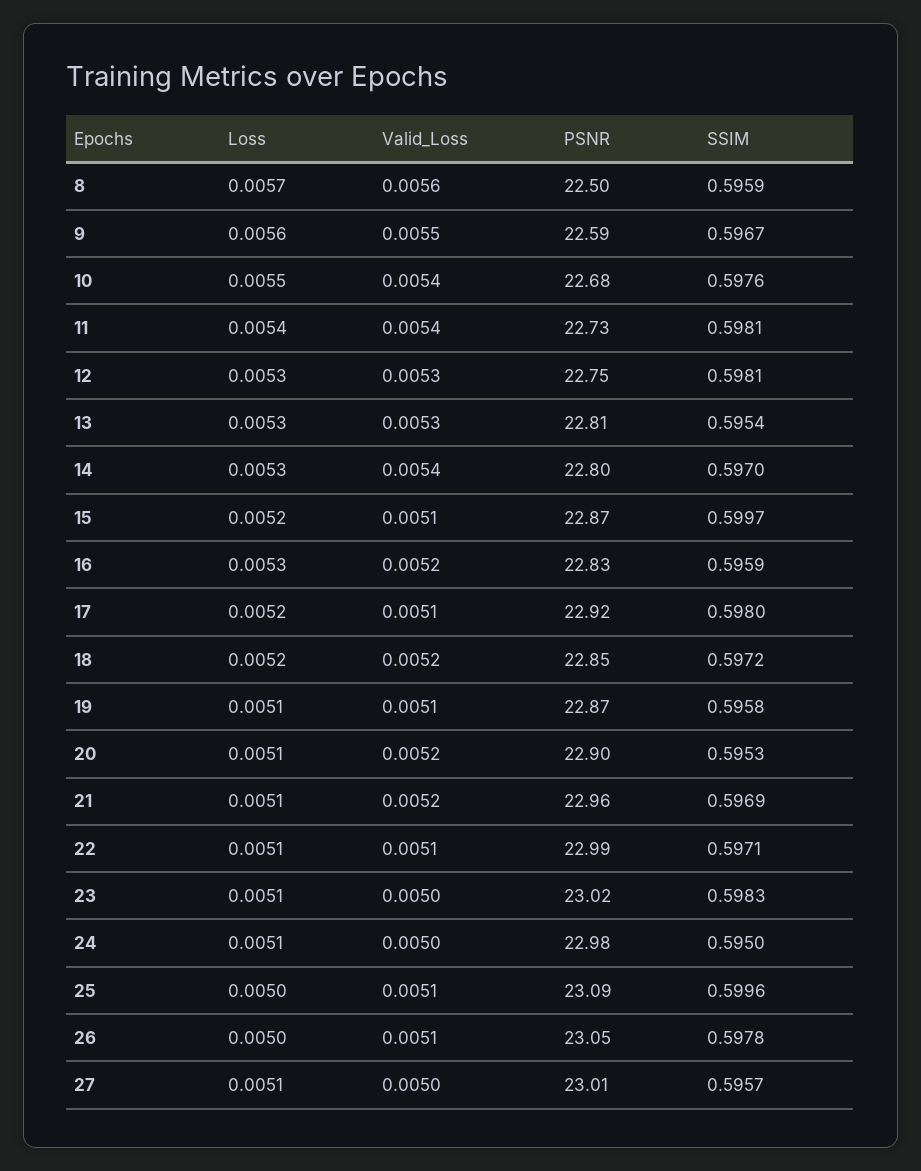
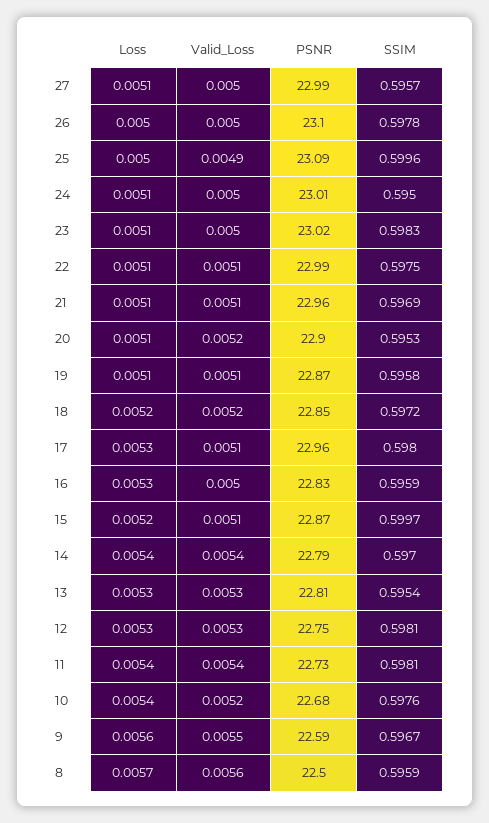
  {
    "Loss": {
      "8": 0.0057,
      "9": 0.0056,
-     "10": 0.0055,
+     "10": 0.0054,
      "11": 0.0054,
      "12": 0.0053,
      "13": 0.0053,
-     "14": 0.0053,
+     "14": 0.0054,
      "15": 0.0052,
      "16": 0.0053,
-     "17": 0.0052,
+     "17": 0.0053,
      "18": 0.0052,
      "19": 0.0051,
      "20": 0.0051,
      "21": 0.0051,
      "22": 0.0051,
      "23": 0.0051,
      "24": 0.0051,
      "25": 0.005,
      "26": 0.005,
      "27": 0.0051
    },
    "Valid_Loss": {
      "8": 0.0056,
      "9": 0.0055,
-     "10": 0.0054,
+     "10": 0.0052,
      "11": 0.0054,
      "12": 0.0053,
      "13": 0.0053,
      "14": 0.0054,
      "15": 0.0051,
-     "16": 0.0052,
+     "16": 0.005,
      "17": 0.0051,
      "18": 0.0052,
      "19": 0.0051,
      "20": 0.0052,
-     "21": 0.0052,
+     "21": 0.0051,
      "22": 0.0051,
      "23": 0.005,
      "24": 0.005,
-     "25": 0.0051,
+     "25": 0.0049,
-     "26": 0.0051,
+     "26": 0.005,
      "27": 0.005
    },
    "PSNR": {
      "8": 22.5,
      "9": 22.59,
      "10": 22.68,
      "11": 22.73,
      "12": 22.75,
      "13": 22.81,
-     "14": 22.8,
+     "14": 22.79,
      "15": 22.87,
      "16": 22.83,
-     "17": 22.92,
+     "17": 22.96,
      "18": 22.85,
      "19": 22.87,
      "20": 22.9,
      "21": 22.96,
      "22": 22.99,
      "23": 23.02,
-     "24": 22.98,
+     "24": 23.01,
      "25": 23.09,
-     "26": 23.05,
+     "26": 23.1,
-     "27": 23.01
+     "27": 22.99
    },
    "SSIM": {
      "8": 0.5959,
      "9": 0.5967,
      "10": 0.5976,
      "11": 0.5981,
      "12": 0.5981,
      "13": 0.5954,
      "14": 0.597,
      "15": 0.5997,
      "16": 0.5959,
      "17": 0.598,
      "18": 0.5972,
      "19": 0.5958,
      "20": 0.5953,
      "21": 0.5969,
-     "22": 0.5971,
+     "22": 0.5975,
      "23": 0.5983,
      "24": 0.595,
      "25": 0.5996,
      "26": 0.5978,
      "27": 0.5957
    }
  }

